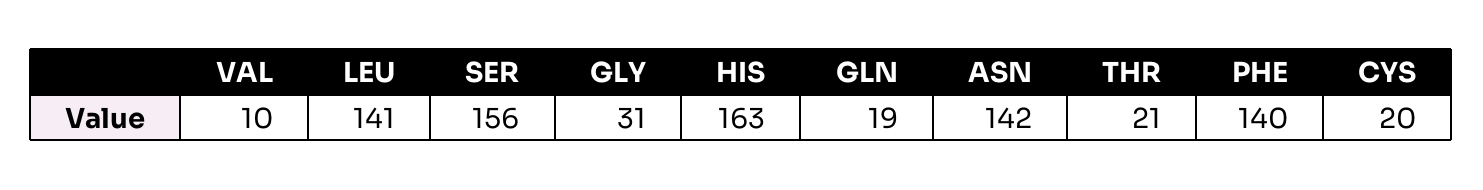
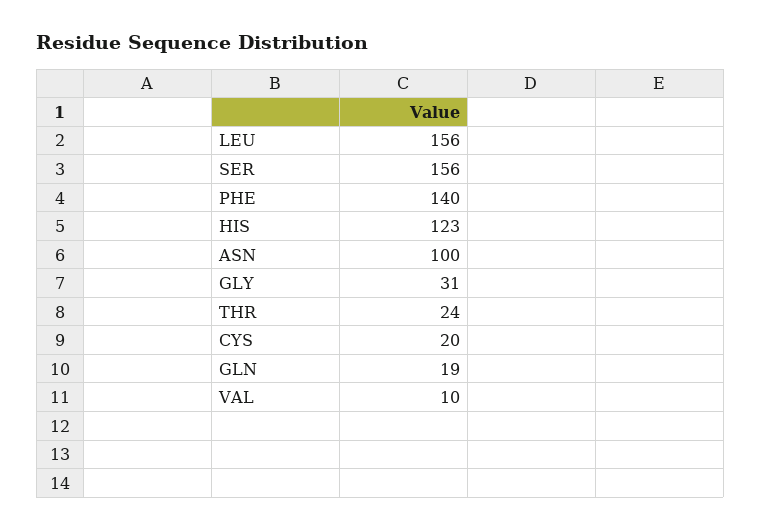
  {
    "VAL": 10,
-   "LEU": 141,
+   "LEU": 156,
    "SER": 156,
    "GLY": 31,
-   "HIS": 163,
+   "HIS": 123,
    "GLN": 19,
-   "ASN": 142,
+   "ASN": 100,
-   "THR": 21,
+   "THR": 24,
    "PHE": 140,
    "CYS": 20
  }

